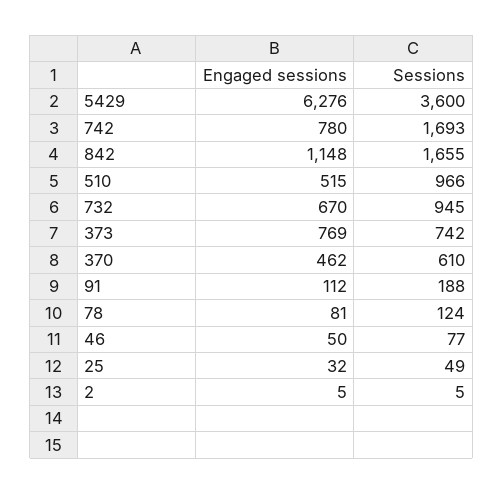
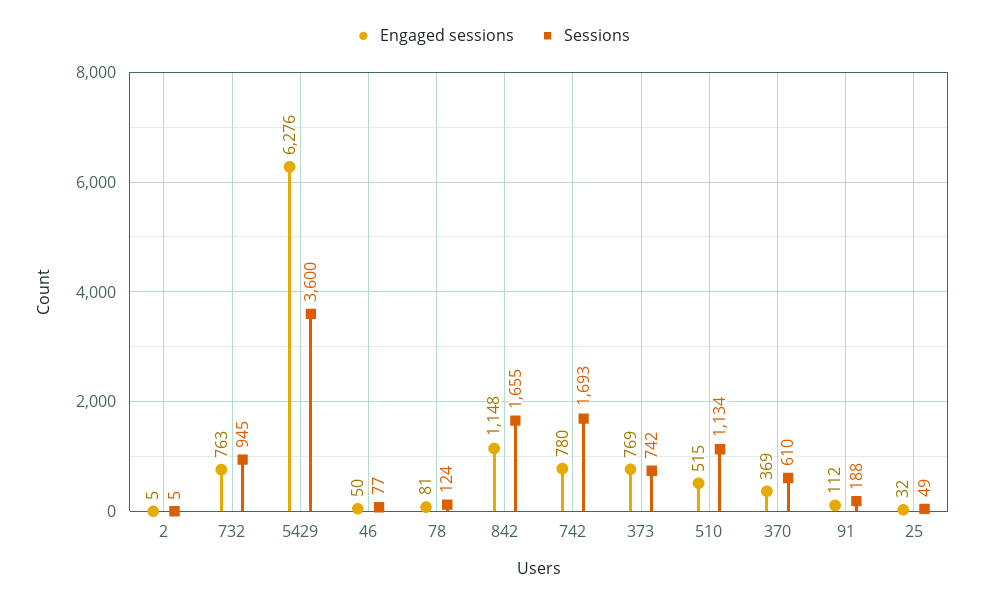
  {
    "Engaged sessions": {
      "5429": 6276,
      "742": 780,
      "842": 1148,
      "510": 515,
-     "732": 670,
+     "732": 763,
      "373": 769,
-     "370": 462,
+     "370": 369,
      "91": 112,
      "78": 81,
      "46": 50,
      "25": 32,
      "2": 5
    },
    "Sessions": {
      "5429": 3600,
      "742": 1693,
      "842": 1655,
-     "510": 966,
+     "510": 1134,
      "732": 945,
      "373": 742,
      "370": 610,
      "91": 188,
      "78": 124,
      "46": 77,
      "25": 49,
      "2": 5
    }
  }

